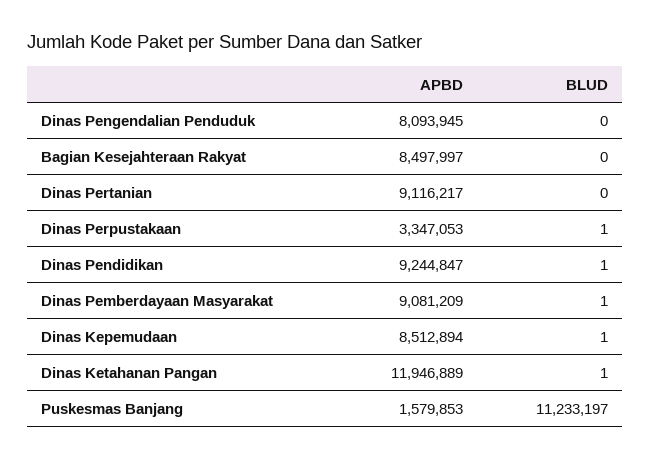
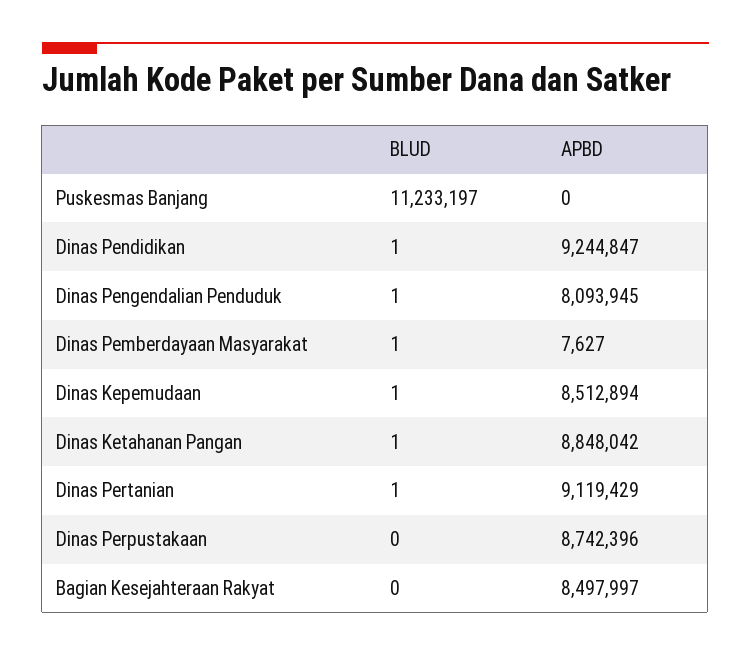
  {
    "APBD": {
      "Dinas Pengendalian Penduduk": 8093945,
      "Bagian Kesejahteraan Rakyat": 8497997,
-     "Dinas Pertanian": 9116217,
+     "Dinas Pertanian": 9119429,
-     "Dinas Perpustakaan": 3347053,
+     "Dinas Perpustakaan": 8742396,
      "Dinas Pendidikan": 9244847,
-     "Dinas Pemberdayaan Masyarakat": 9081209,
+     "Dinas Pemberdayaan Masyarakat": 7627,
      "Dinas Kepemudaan": 8512894,
-     "Dinas Ketahanan Pangan": 11946889,
+     "Dinas Ketahanan Pangan": 8848042,
-     "Puskesmas Banjang": 1579853
+     "Puskesmas Banjang": 0
    },
    "BLUD": {
-     "Dinas Pengendalian Penduduk": 0,
+     "Dinas Pengendalian Penduduk": 1,
      "Bagian Kesejahteraan Rakyat": 0,
-     "Dinas Pertanian": 0,
+     "Dinas Pertanian": 1,
-     "Dinas Perpustakaan": 1,
+     "Dinas Perpustakaan": 0,
      "Dinas Pendidikan": 1,
      "Dinas Pemberdayaan Masyarakat": 1,
      "Dinas Kepemudaan": 1,
      "Dinas Ketahanan Pangan": 1,
      "Puskesmas Banjang": 11233197
    }
  }

